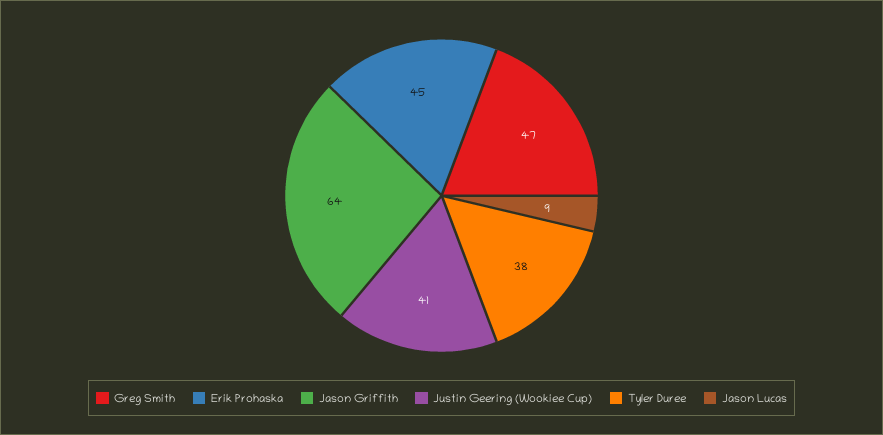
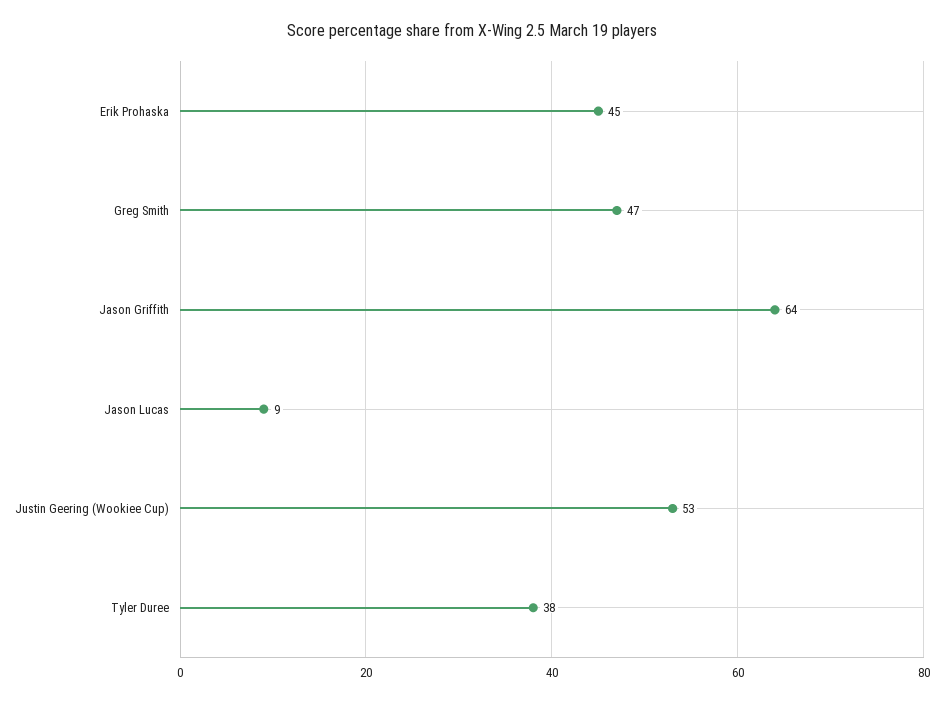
  {
    "Greg Smith": 47,
    "Erik Prohaska": 45,
    "Jason Griffith": 64,
-   "Justin Geering (Wookiee Cup)": 41,
+   "Justin Geering (Wookiee Cup)": 53,
    "Tyler Duree": 38,
    "Jason Lucas": 9
  }

